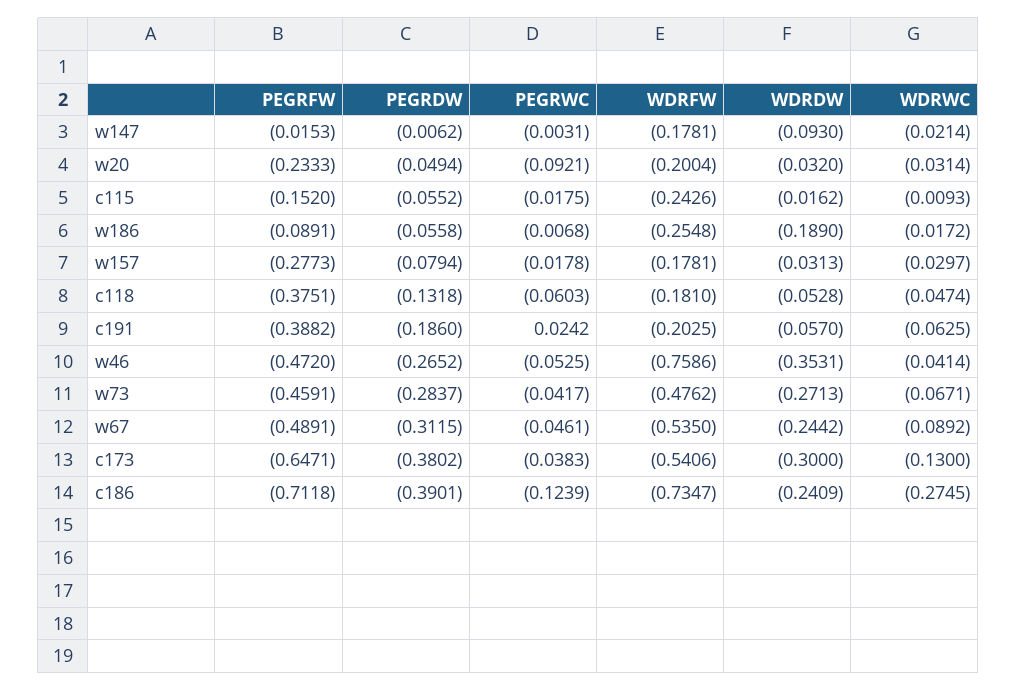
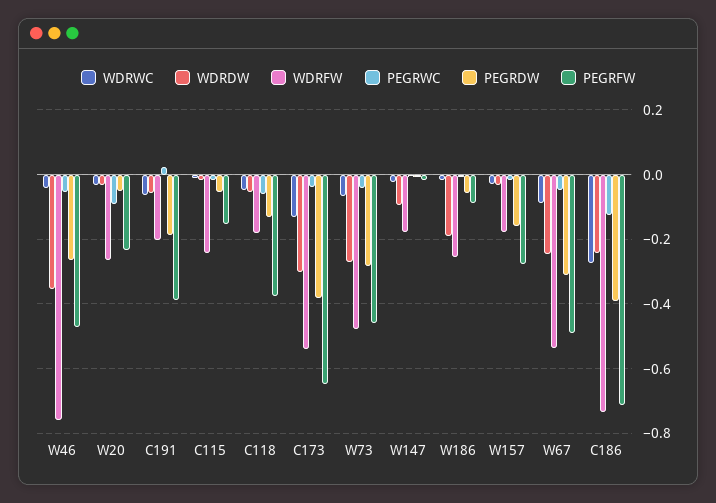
  {
    "PEGRFW": {
      "w147": -0.0153,
      "w20": -0.2333,
      "c115": -0.152,
      "w186": -0.0891,
      "w157": -0.2773,
      "c118": -0.3751,
      "c191": -0.3882,
      "w46": -0.472,
      "w73": -0.4591,
      "w67": -0.4891,
      "c173": -0.6471,
      "c186": -0.7118
    },
    "PEGRDW": {
      "w147": -0.0062,
      "w20": -0.0494,
      "c115": -0.0552,
      "w186": -0.0558,
-     "w157": -0.0794,
+     "w157": -0.16,
      "c118": -0.1318,
      "c191": -0.186,
      "w46": -0.2652,
      "w73": -0.2837,
      "w67": -0.3115,
      "c173": -0.3802,
      "c186": -0.3901
    },
    "PEGRWC": {
      "w147": -0.0031,
      "w20": -0.0921,
      "c115": -0.0175,
      "w186": -0.0068,
      "w157": -0.0178,
      "c118": -0.0603,
      "c191": 0.0242,
      "w46": -0.0525,
      "w73": -0.0417,
      "w67": -0.0461,
      "c173": -0.0383,
      "c186": -0.1239
    },
    "WDRFW": {
      "w147": -0.1781,
-     "w20": -0.2004,
+     "w20": -0.26,
      "c115": -0.2426,
      "w186": -0.2548,
      "w157": -0.1781,
      "c118": -0.181,
      "c191": -0.2025,
      "w46": -0.7586,
      "w73": -0.4762,
      "w67": -0.535,
      "c173": -0.5406,
      "c186": -0.7347
    },
    "WDRDW": {
      "w147": -0.093,
      "w20": -0.032,
      "c115": -0.0162,
      "w186": -0.189,
      "w157": -0.0313,
      "c118": -0.0528,
      "c191": -0.057,
      "w46": -0.3531,
      "w73": -0.2713,
      "w67": -0.2442,
      "c173": -0.3,
      "c186": -0.2409
    },
    "WDRWC": {
      "w147": -0.0214,
      "w20": -0.0314,
      "c115": -0.0093,
      "w186": -0.0172,
      "w157": -0.0297,
      "c118": -0.0474,
      "c191": -0.0625,
      "w46": -0.0414,
      "w73": -0.0671,
      "w67": -0.0892,
      "c173": -0.13,
      "c186": -0.2745
    }
  }

